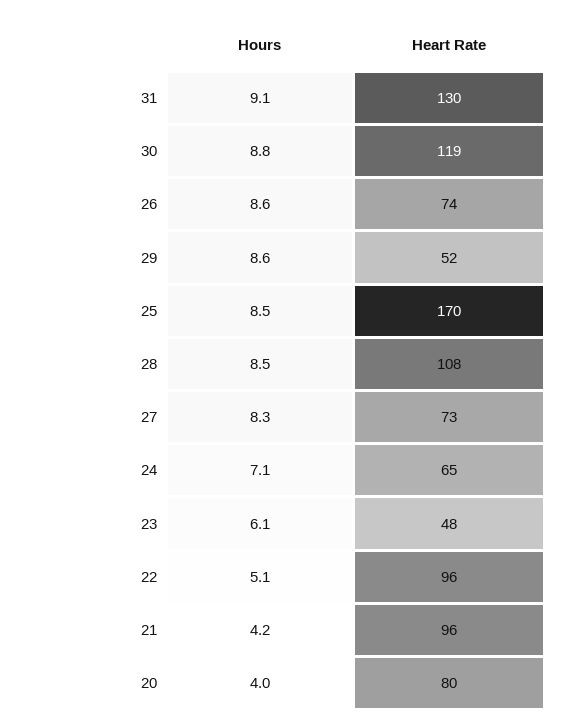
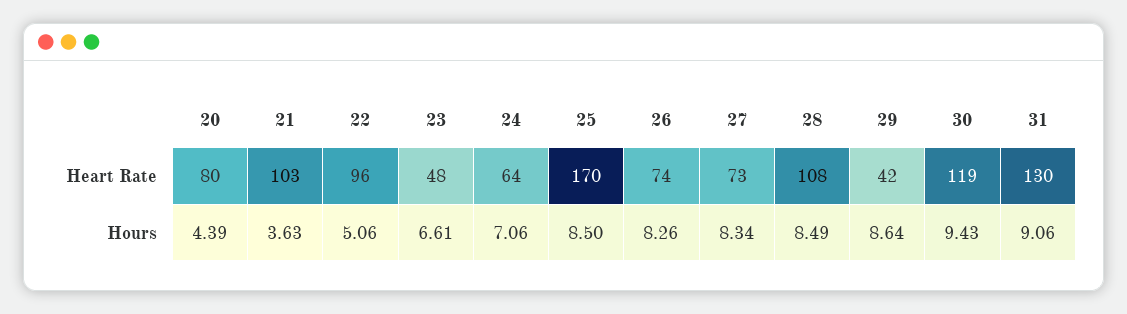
  {
    "Hours": {
      "31": 9.06,
-     "30": 8.8,
+     "30": 9.43,
-     "26": 8.6,
+     "26": 8.26,
      "29": 8.64,
      "25": 8.5,
      "28": 8.49,
      "27": 8.34,
      "24": 7.06,
-     "23": 6.1,
+     "23": 6.61,
      "22": 5.06,
-     "21": 4.2,
+     "21": 3.63,
-     "20": 4
+     "20": 4.39
    },
    "Heart Rate": {
      "31": 130,
      "30": 119,
      "26": 74,
-     "29": 52,
+     "29": 42,
      "25": 170,
      "28": 108,
      "27": 73,
-     "24": 65,
+     "24": 64,
      "23": 48,
      "22": 96,
-     "21": 96,
+     "21": 103,
      "20": 80
    }
  }

